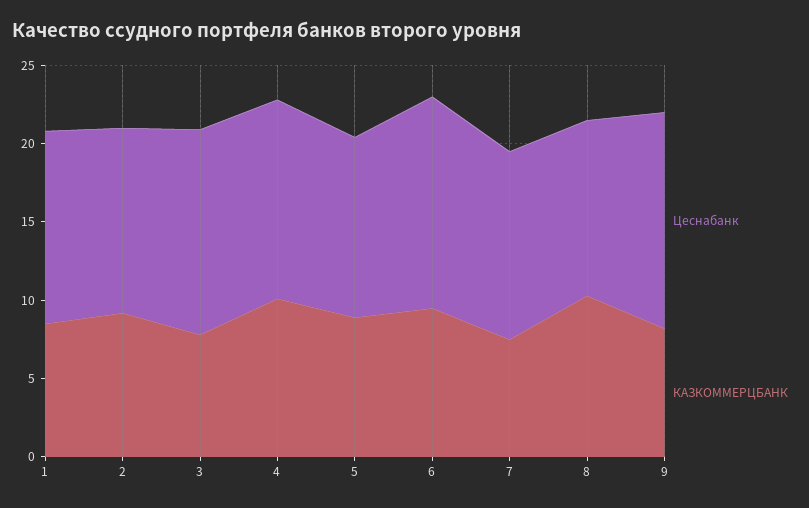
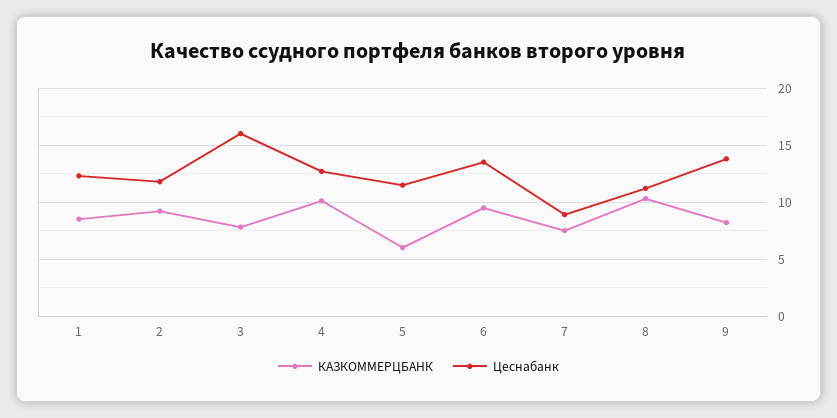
  {
    "Цеснабанк": {
      "1": 12,
      "2": 12,
-     "3": 13,
+     "3": 16,
      "4": 13,
      "5": 12,
      "6": 14,
-     "7": 12,
+     "7": 9,
      "8": 11,
      "9": 14
    },
    "КАЗКОММЕРЦБАНК": {
      "1": 9,
      "2": 9,
      "3": 8,
      "4": 10,
-     "5": 9,
+     "5": 6,
      "6": 10,
      "7": 8,
      "8": 10,
      "9": 8
    }
  }

